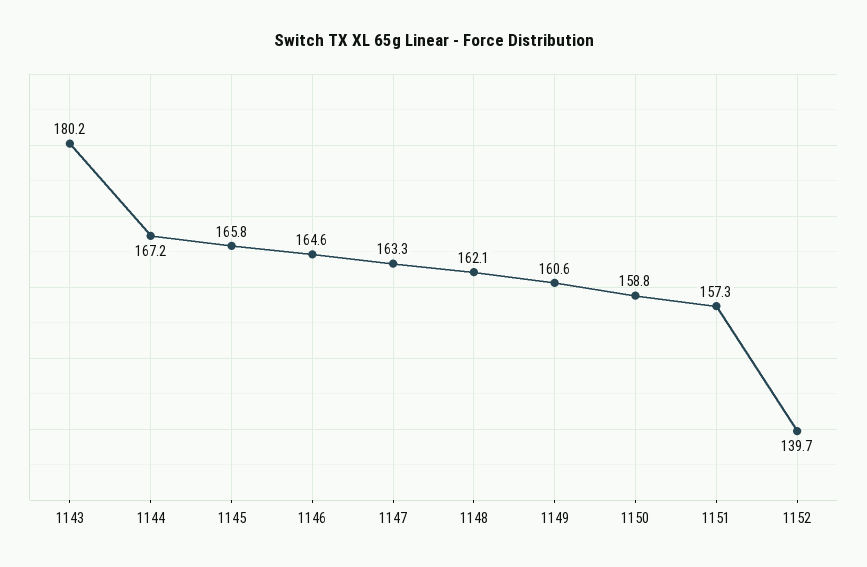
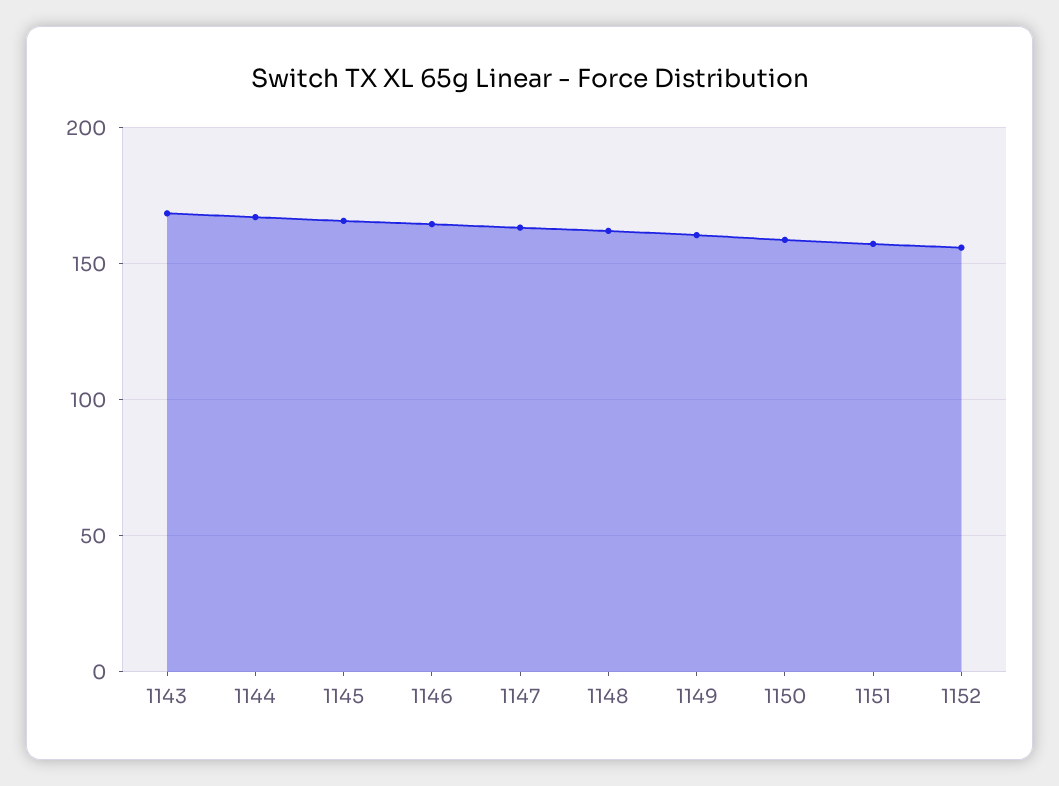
  {
-   "1143": 180.2,
+   "1143": 170,
    "1144": 167.2,
    "1145": 165.8,
    "1146": 164.6,
    "1147": 163.3,
    "1148": 162.1,
    "1149": 160.6,
    "1150": 158.8,
    "1151": 157.3,
-   "1152": 139.7
+   "1152": 155
  }

